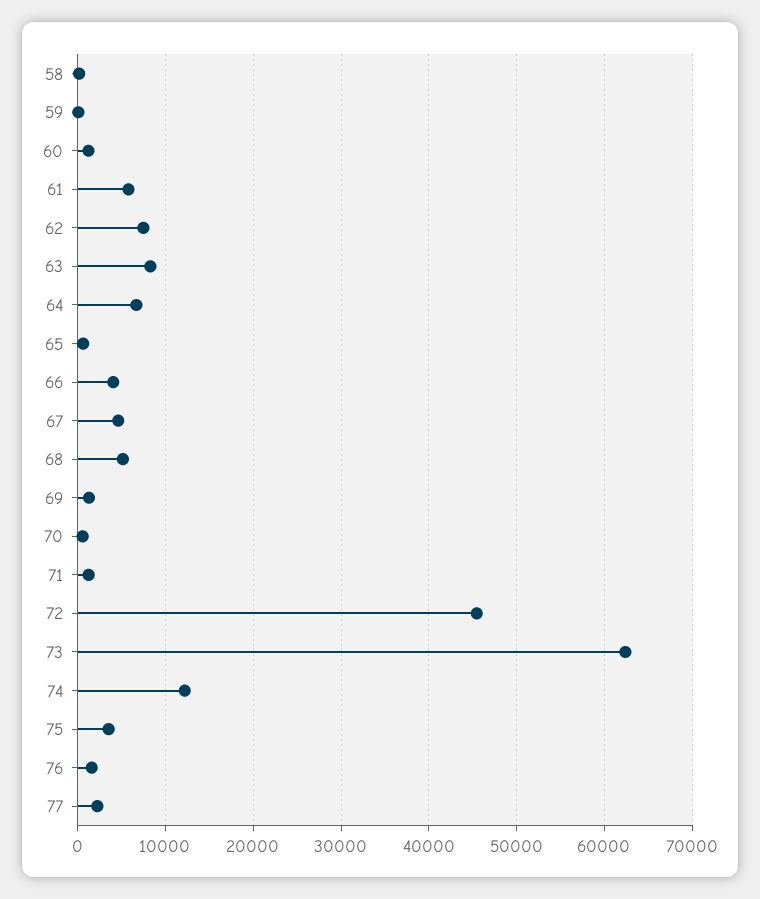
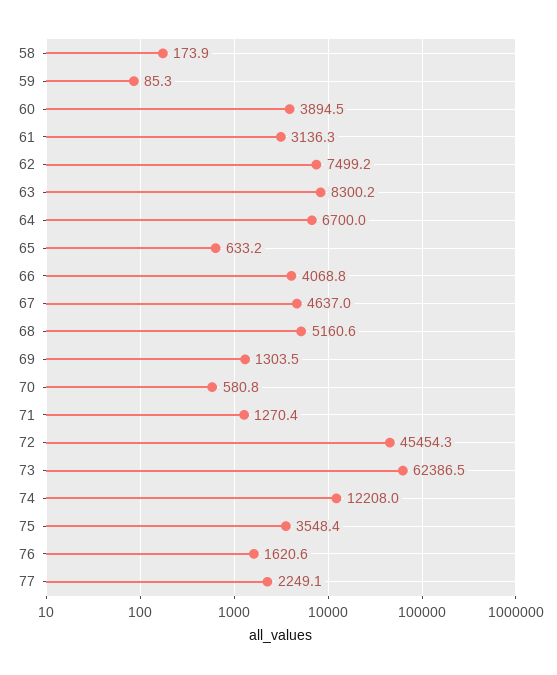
  {
    "58": 173.9,
    "59": 85.3,
-   "60": 1000,
+   "60": 3894.5,
-   "61": 6000,
+   "61": 3136.3,
    "62": 7499.2,
    "63": 8300.2,
    "64": 6700,
    "65": 633.2,
    "66": 4068.8,
    "67": 4637,
    "68": 5160.6,
    "69": 1303.5,
    "70": 580.8,
    "71": 1270.4,
    "72": 45454.3,
    "73": 62386.5,
    "74": 12208,
    "75": 3548.4,
    "76": 1620.6,
    "77": 2249.1
  }

